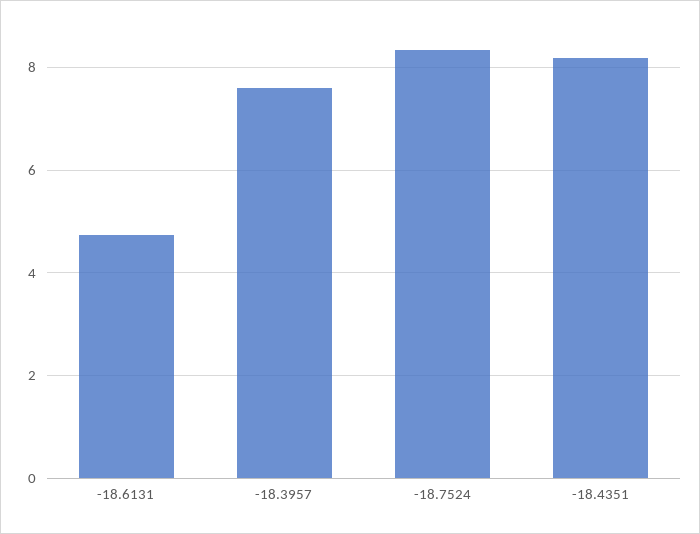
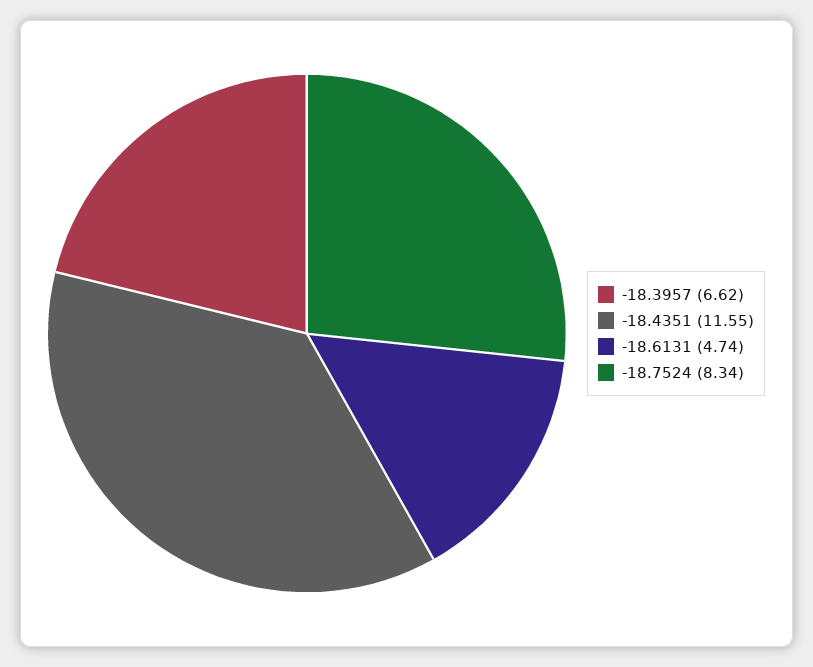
  {
    "-18.6131": 4.74,
-   "-18.3957": 7.6,
+   "-18.3957": 6.62,
    "-18.7524": 8.34,
-   "-18.4351": 8.2
+   "-18.4351": 11.55
  }

